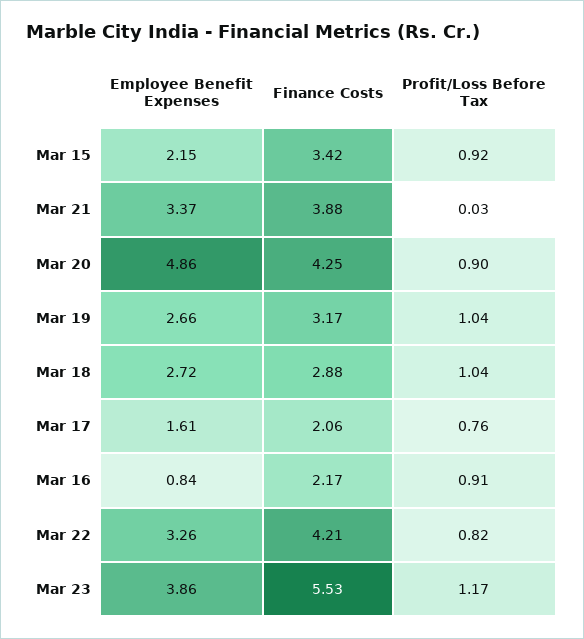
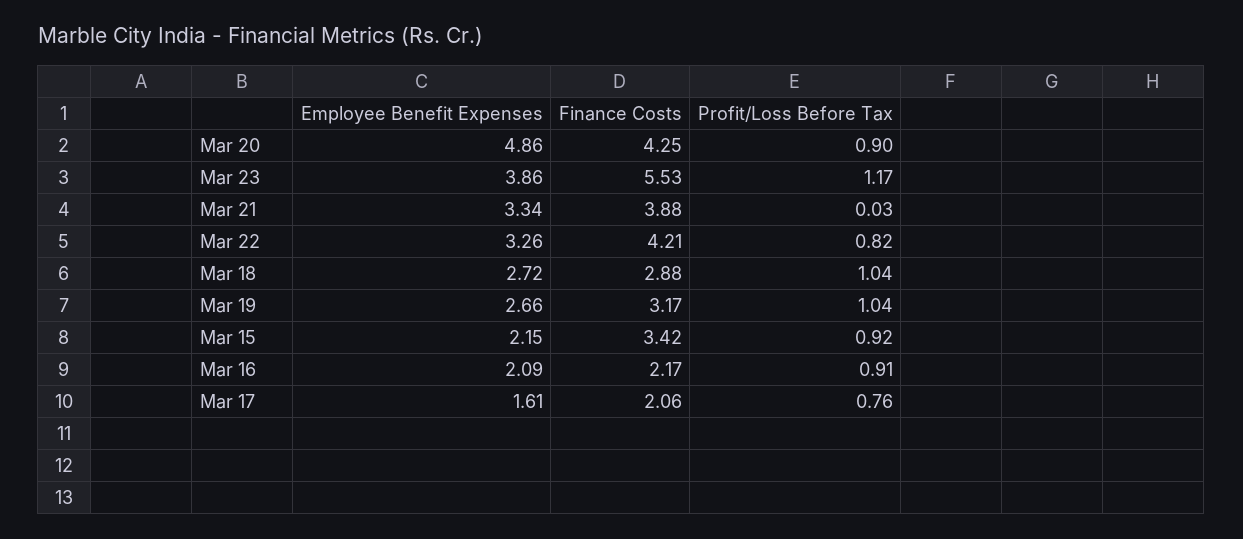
  {
    "Employee Benefit Expenses": {
      "Mar 15": 2.15,
-     "Mar 21": 3.37,
+     "Mar 21": 3.34,
      "Mar 20": 4.86,
      "Mar 19": 2.66,
      "Mar 18": 2.72,
      "Mar 17": 1.61,
-     "Mar 16": 0.84,
+     "Mar 16": 2.09,
      "Mar 22": 3.26,
      "Mar 23": 3.86
    },
    "Finance Costs": {
      "Mar 15": 3.42,
      "Mar 21": 3.88,
      "Mar 20": 4.25,
      "Mar 19": 3.17,
      "Mar 18": 2.88,
      "Mar 17": 2.06,
      "Mar 16": 2.17,
      "Mar 22": 4.21,
      "Mar 23": 5.53
    },
    "Profit/Loss Before Tax": {
      "Mar 15": 0.92,
      "Mar 21": 0.03,
      "Mar 20": 0.9,
      "Mar 19": 1.04,
      "Mar 18": 1.04,
      "Mar 17": 0.76,
      "Mar 16": 0.91,
      "Mar 22": 0.82,
      "Mar 23": 1.17
    }
  }

